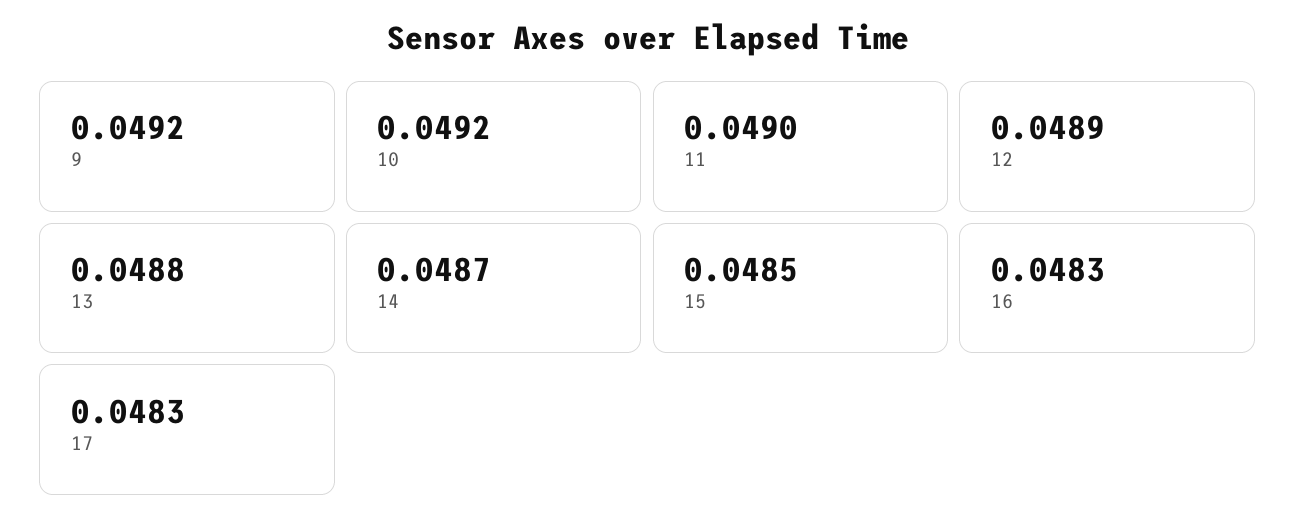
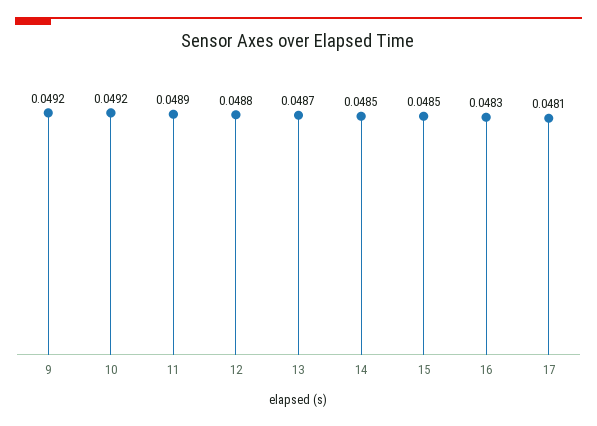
  {
    "9": 0.0492,
    "10": 0.0492,
-   "11": 0.049,
+   "11": 0.0489,
-   "12": 0.0489,
+   "12": 0.0488,
-   "13": 0.0488,
+   "13": 0.0487,
-   "14": 0.0487,
+   "14": 0.0485,
    "15": 0.0485,
    "16": 0.0483,
-   "17": 0.0483
+   "17": 0.0481
  }

